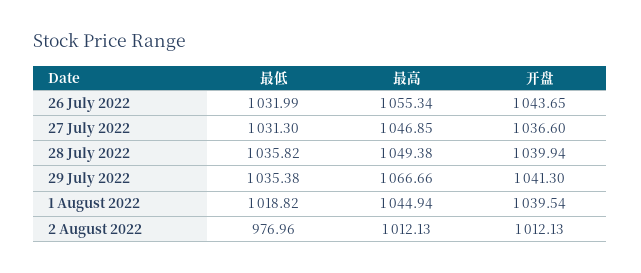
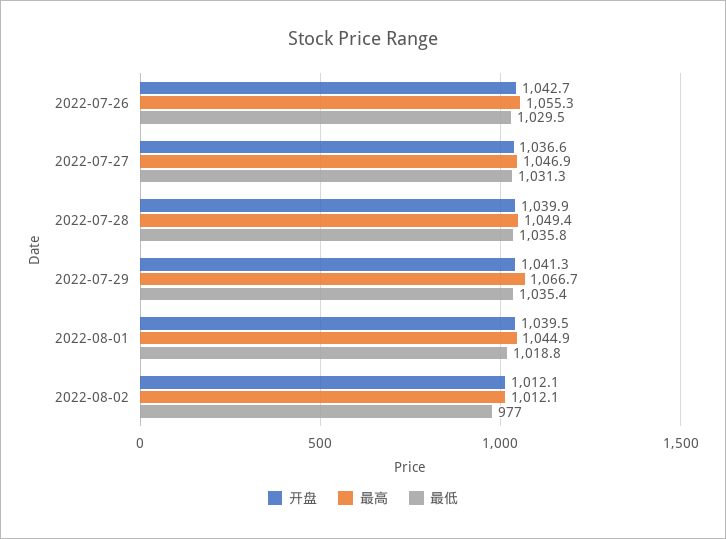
  {
    "最低": {
-     "26 July 2022": 1031.99,
+     "26 July 2022": 1029.5,
      "27 July 2022": 1031.3,
      "28 July 2022": 1035.82,
      "29 July 2022": 1035.38,
      "1 August 2022": 1018.82,
      "2 August 2022": 976.96
    },
    "最高": {
      "26 July 2022": 1055.34,
      "27 July 2022": 1046.85,
      "28 July 2022": 1049.38,
      "29 July 2022": 1066.66,
      "1 August 2022": 1044.94,
      "2 August 2022": 1012.13
    },
    "开盘": {
-     "26 July 2022": 1043.65,
+     "26 July 2022": 1042.7,
      "27 July 2022": 1036.6,
      "28 July 2022": 1039.94,
      "29 July 2022": 1041.3,
      "1 August 2022": 1039.54,
      "2 August 2022": 1012.13
    }
  }

